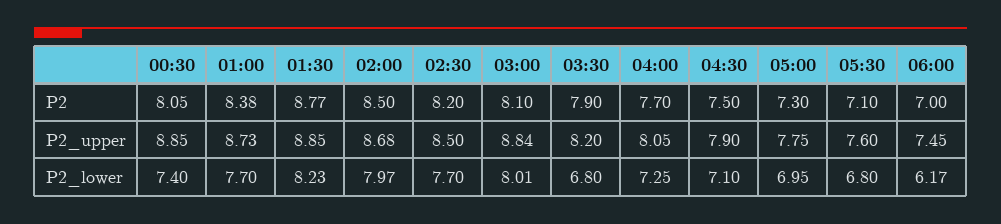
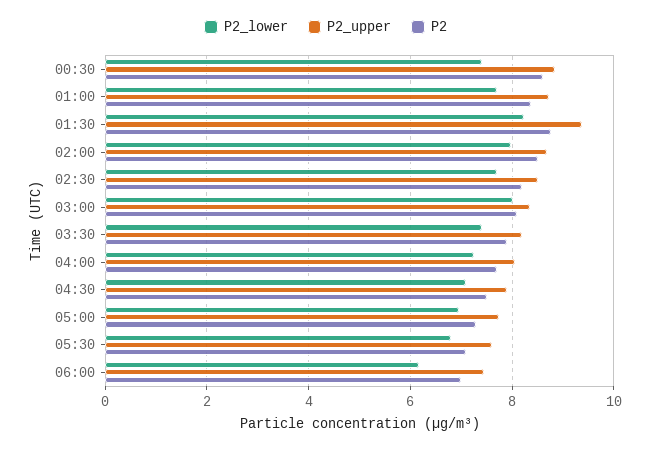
  {
    "P2": {
-     "00:30": 8.05,
+     "00:30": 8.6,
      "01:00": 8.38,
      "01:30": 8.77,
      "02:00": 8.5,
      "02:30": 8.2,
      "03:00": 8.1,
      "03:30": 7.9,
      "04:00": 7.7,
      "04:30": 7.5,
      "05:00": 7.3,
      "05:30": 7.1,
      "06:00": 7
    },
    "P2_upper": {
      "00:30": 8.85,
      "01:00": 8.73,
-     "01:30": 8.85,
+     "01:30": 9.4,
      "02:00": 8.68,
      "02:30": 8.5,
-     "03:00": 8.84,
+     "03:00": 8.4,
      "03:30": 8.2,
      "04:00": 8.05,
      "04:30": 7.9,
      "05:00": 7.75,
      "05:30": 7.6,
      "06:00": 7.45
    },
    "P2_lower": {
      "00:30": 7.4,
      "01:00": 7.7,
      "01:30": 8.23,
      "02:00": 7.97,
      "02:30": 7.7,
      "03:00": 8.01,
-     "03:30": 6.8,
+     "03:30": 7.4,
      "04:00": 7.25,
      "04:30": 7.1,
      "05:00": 6.95,
      "05:30": 6.8,
      "06:00": 6.17
    }
  }

